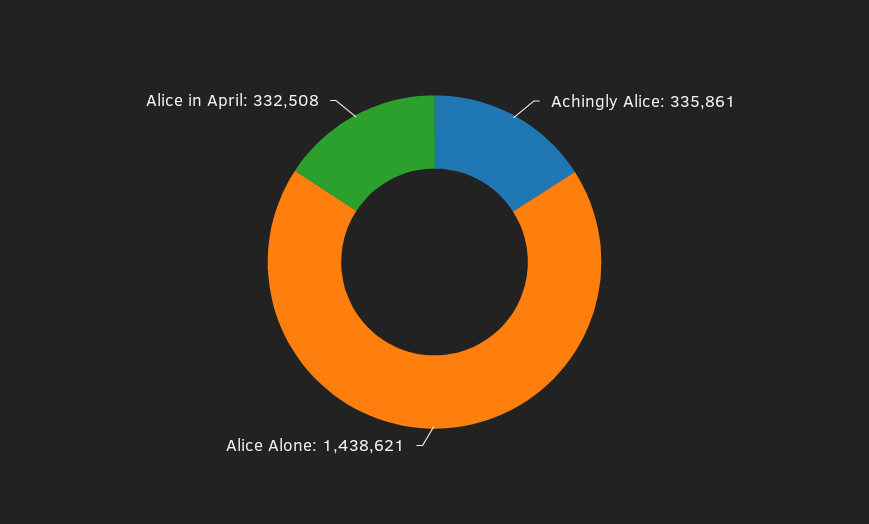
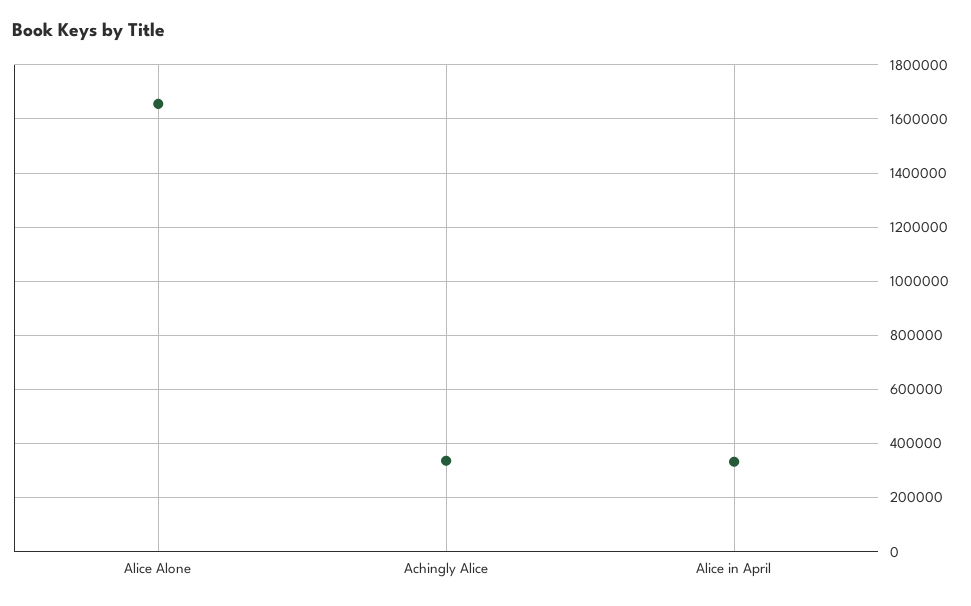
  {
    "Achingly Alice": 335861,
-   "Alice Alone": 1438621,
+   "Alice Alone": 1650000,
    "Alice in April": 332508
  }

